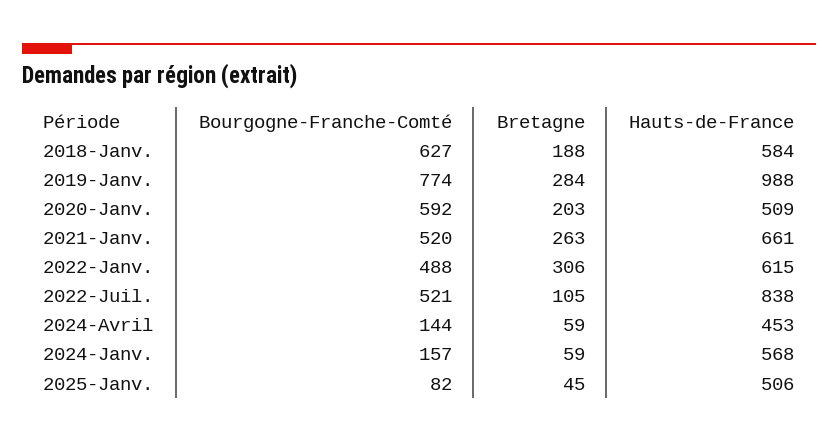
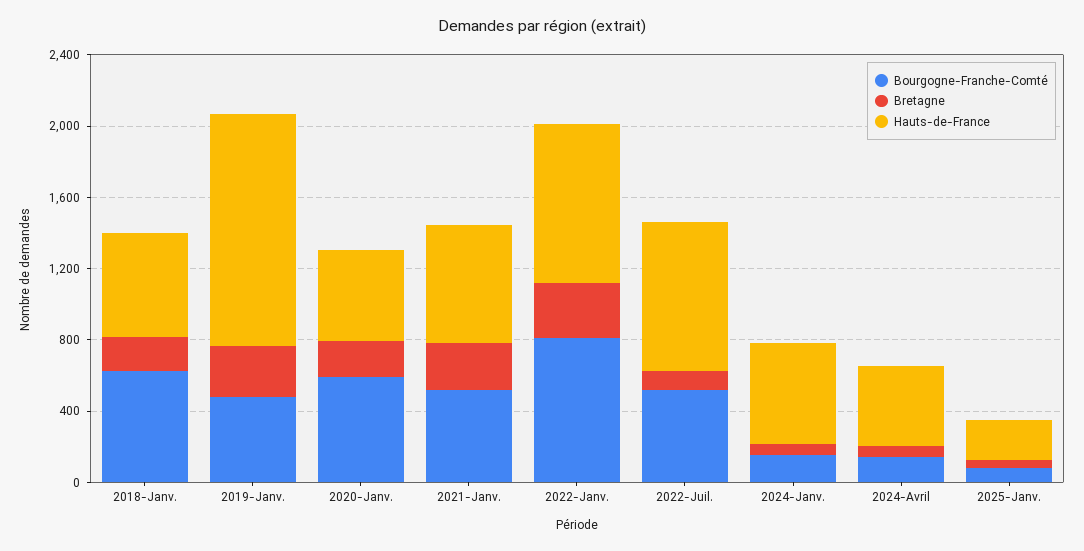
  {
    "Bourgogne-Franche-Comté": {
      "2018-Janv.": 627,
-     "2019-Janv.": 774,
+     "2019-Janv.": 500,
      "2020-Janv.": 592,
      "2021-Janv.": 520,
-     "2022-Janv.": 488,
+     "2022-Janv.": 800,
      "2022-Juil.": 521,
      "2024-Avril": 144,
      "2024-Janv.": 157,
      "2025-Janv.": 82
    },
    "Bretagne": {
      "2018-Janv.": 188,
      "2019-Janv.": 284,
      "2020-Janv.": 203,
      "2021-Janv.": 263,
      "2022-Janv.": 306,
      "2022-Juil.": 105,
      "2024-Avril": 59,
      "2024-Janv.": 59,
      "2025-Janv.": 45
    },
    "Hauts-de-France": {
      "2018-Janv.": 584,
-     "2019-Janv.": 988,
+     "2019-Janv.": 1300,
      "2020-Janv.": 509,
      "2021-Janv.": 661,
-     "2022-Janv.": 615,
+     "2022-Janv.": 900,
      "2022-Juil.": 838,
      "2024-Avril": 453,
      "2024-Janv.": 568,
-     "2025-Janv.": 506
+     "2025-Janv.": 200
    }
  }

